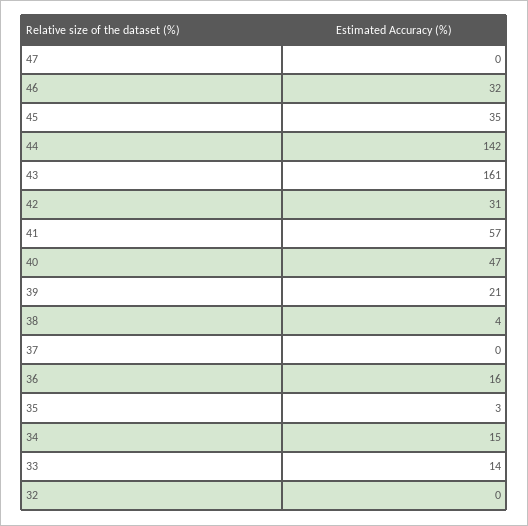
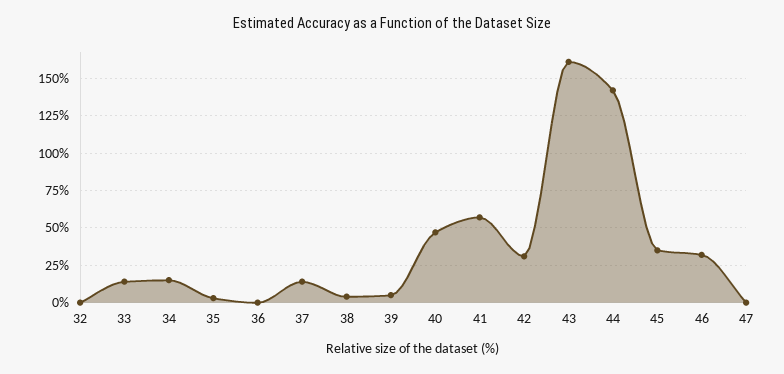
  {
    "47": 0,
    "46": 32,
    "45": 35,
    "44": 142,
    "43": 161,
    "42": 31,
    "41": 57,
    "40": 47,
-   "39": 21,
+   "39": 5,
    "38": 4,
-   "37": 0,
+   "37": 15,
-   "36": 16,
+   "36": 0,
    "35": 3,
    "34": 15,
    "33": 14,
    "32": 0
  }

